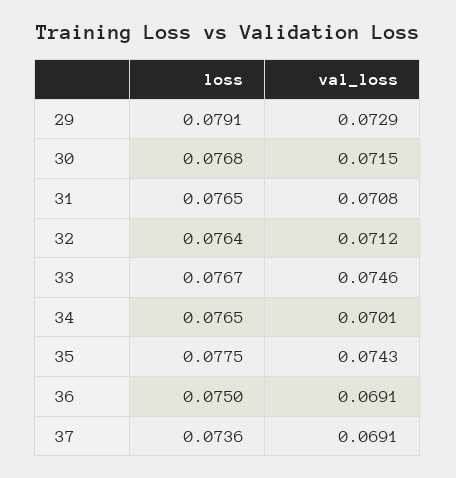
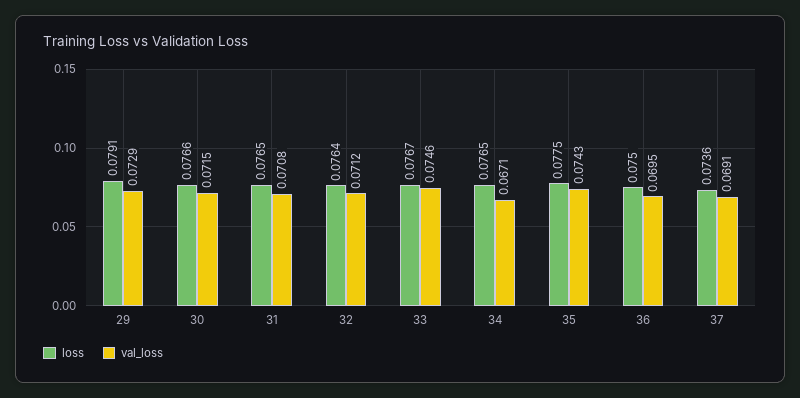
  {
    "loss": {
      "29": 0.0791,
-     "30": 0.0768,
+     "30": 0.0766,
      "31": 0.0765,
      "32": 0.0764,
      "33": 0.0767,
      "34": 0.0765,
      "35": 0.0775,
      "36": 0.075,
      "37": 0.0736
    },
    "val_loss": {
      "29": 0.0729,
      "30": 0.0715,
      "31": 0.0708,
      "32": 0.0712,
      "33": 0.0746,
-     "34": 0.0701,
+     "34": 0.0671,
      "35": 0.0743,
-     "36": 0.0691,
+     "36": 0.0695,
      "37": 0.0691
    }
  }

